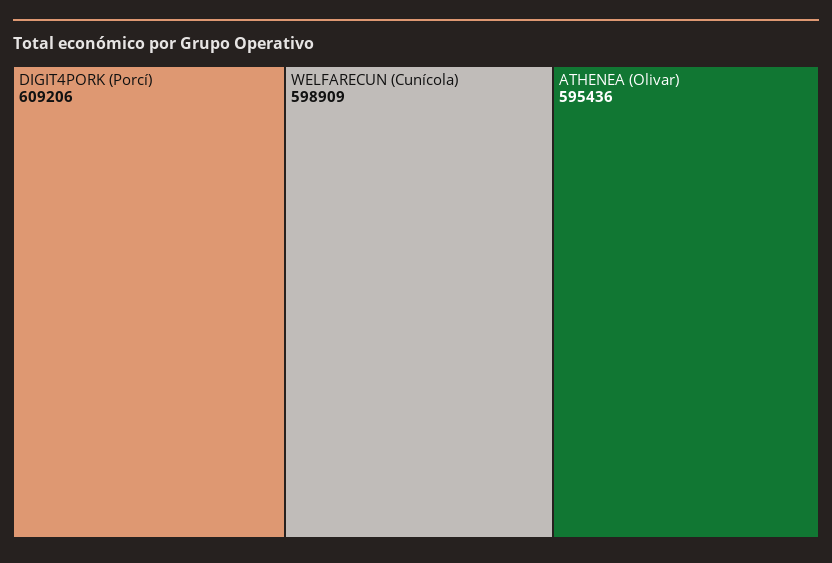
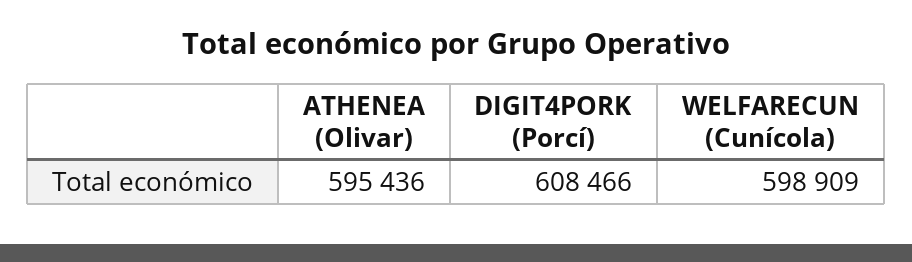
  {
-   "DIGIT4PORK (Porcí)": 609206,
+   "DIGIT4PORK (Porcí)": 608466,
    "WELFARECUN (Cunícola)": 598909,
    "ATHENEA (Olivar)": 595436
  }

